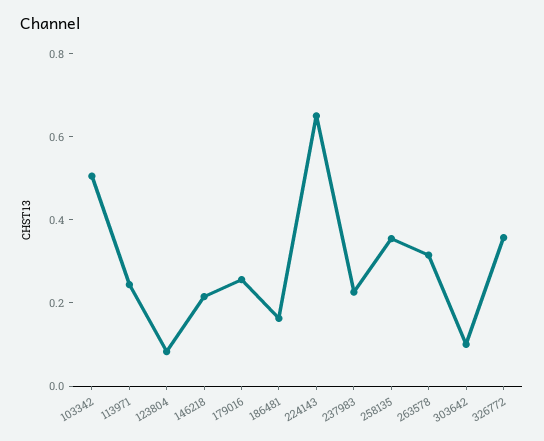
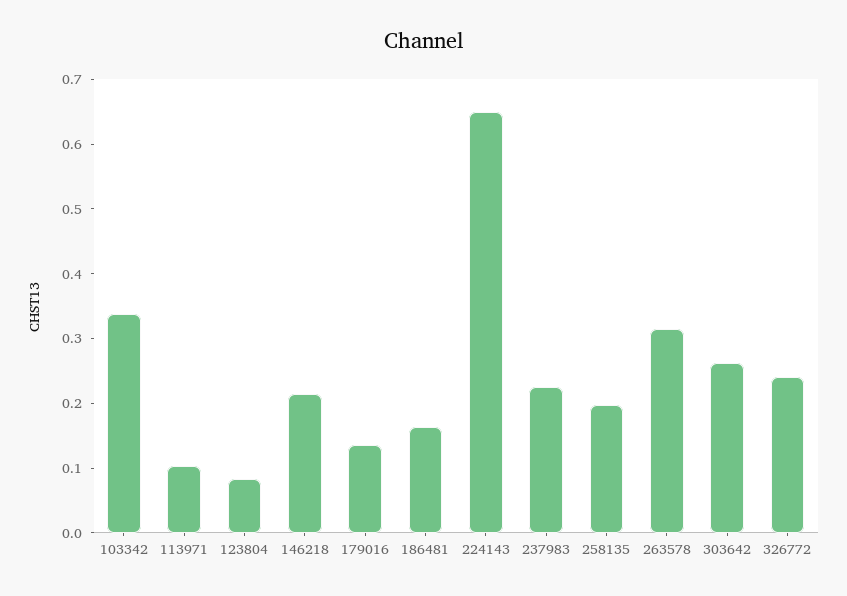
  {
-   "103342": 0.5,
+   "103342": 0.34,
-   "113971": 0.25,
+   "113971": 0.1,
    "123804": 0.08,
    "146218": 0.22,
-   "179016": 0.25,
+   "179016": 0.14,
    "186481": 0.16,
    "224143": 0.66,
    "237983": 0.22,
-   "258135": 0.35,
+   "258135": 0.2,
    "263578": 0.32,
-   "303642": 0.1,
+   "303642": 0.26,
-   "326772": 0.35
+   "326772": 0.24
  }

